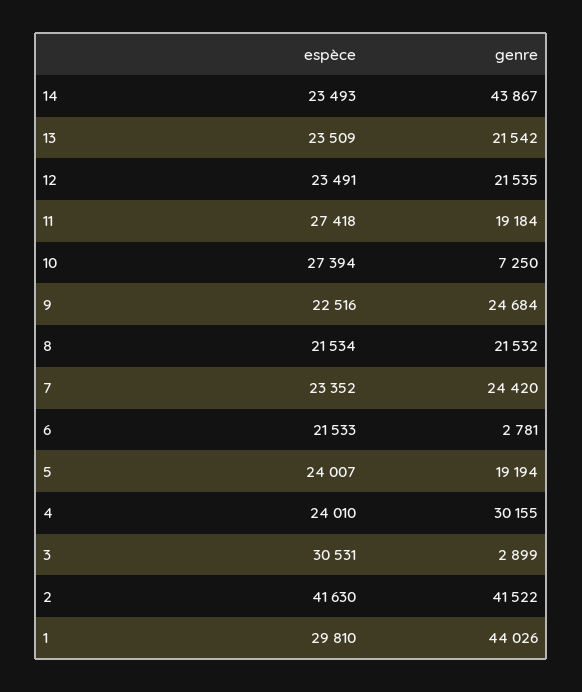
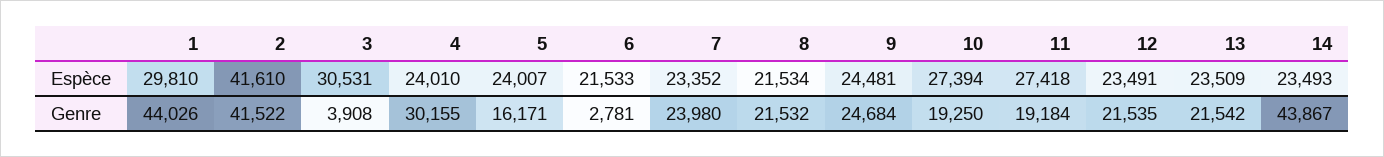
  {
    "espèce": {
      "14": 23493,
      "13": 23509,
      "12": 23491,
      "11": 27418,
      "10": 27394,
-     "9": 22516,
+     "9": 24481,
      "8": 21534,
      "7": 23352,
      "6": 21533,
      "5": 24007,
      "4": 24010,
      "3": 30531,
-     "2": 41630,
+     "2": 41610,
      "1": 29810
    },
    "genre": {
      "14": 43867,
      "13": 21542,
      "12": 21535,
      "11": 19184,
-     "10": 7250,
+     "10": 19250,
      "9": 24684,
      "8": 21532,
-     "7": 24420,
+     "7": 23980,
      "6": 2781,
-     "5": 19194,
+     "5": 16171,
      "4": 30155,
-     "3": 2899,
+     "3": 3908,
      "2": 41522,
      "1": 44026
    }
  }

